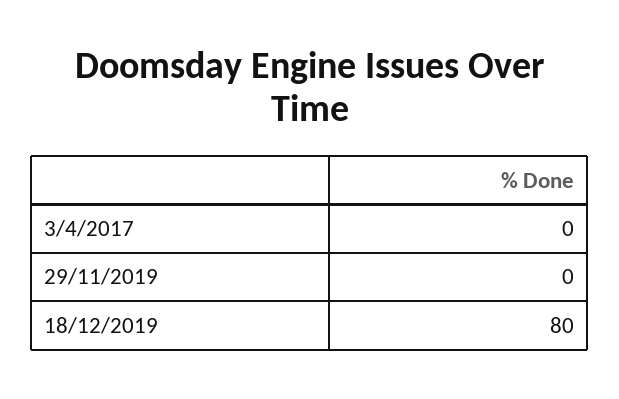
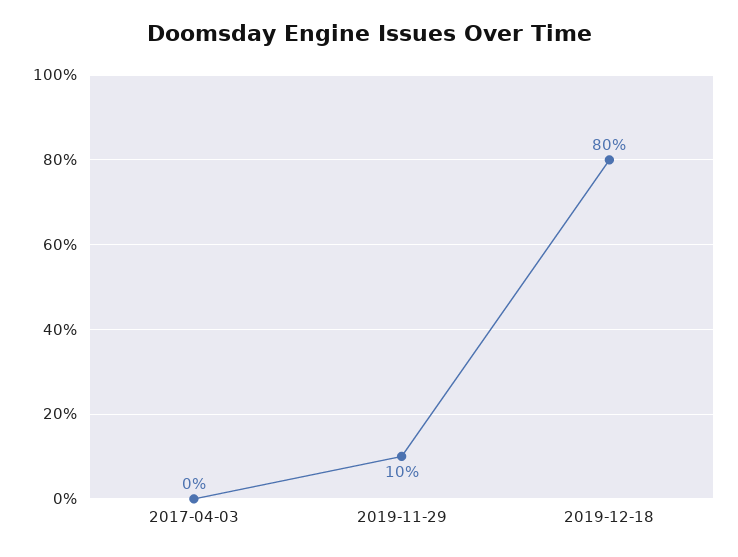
  {
    "3/4/2017": 0,
-   "29/11/2019": 0,
+   "29/11/2019": 10,
    "18/12/2019": 80
  }

